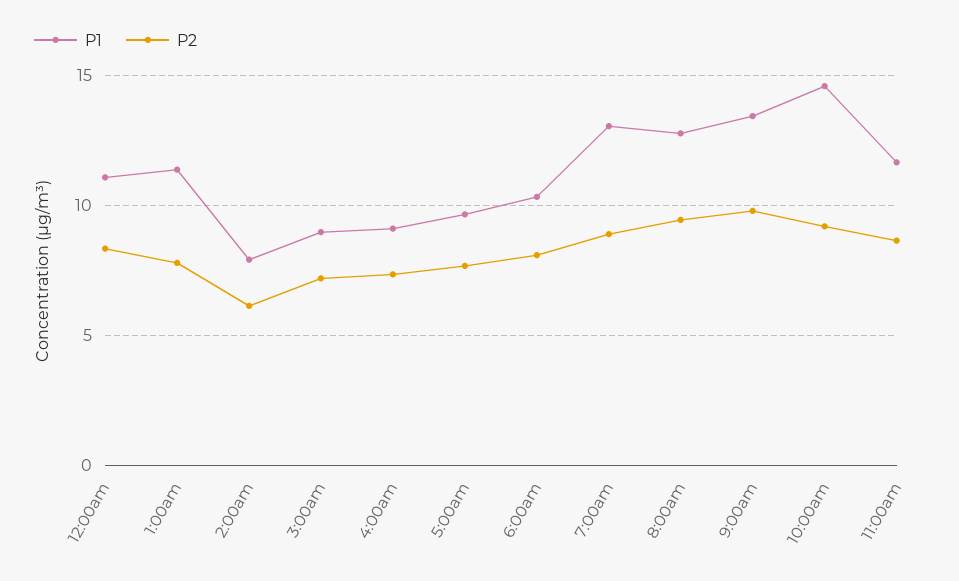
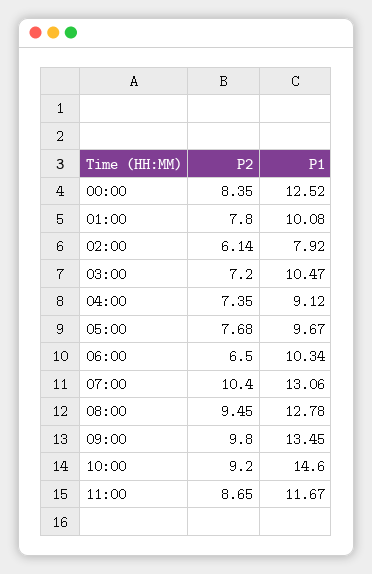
  {
    "P1": {
-     "12:00am": 11,
+     "12:00am": 12.52,
-     "1:00am": 11.5,
+     "1:00am": 10.08,
      "2:00am": 7.92,
-     "3:00am": 9,
+     "3:00am": 10.47,
      "4:00am": 9.12,
      "5:00am": 9.67,
      "6:00am": 10.34,
      "7:00am": 13.06,
      "8:00am": 12.78,
      "9:00am": 13.45,
      "10:00am": 14.6,
      "11:00am": 11.67
    },
    "P2": {
      "12:00am": 8.35,
      "1:00am": 7.8,
      "2:00am": 6.14,
      "3:00am": 7.2,
      "4:00am": 7.35,
      "5:00am": 7.68,
-     "6:00am": 8,
+     "6:00am": 6.5,
-     "7:00am": 9,
+     "7:00am": 10.4,
      "8:00am": 9.45,
      "9:00am": 9.8,
      "10:00am": 9.2,
      "11:00am": 8.65
    }
  }

